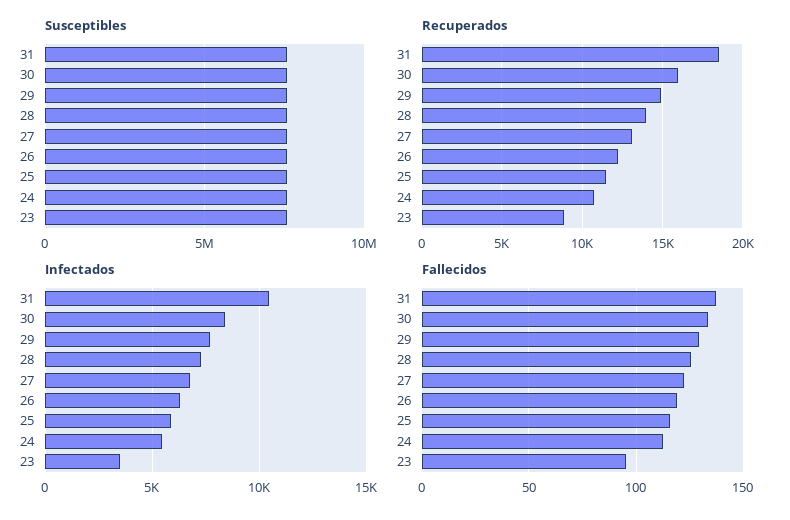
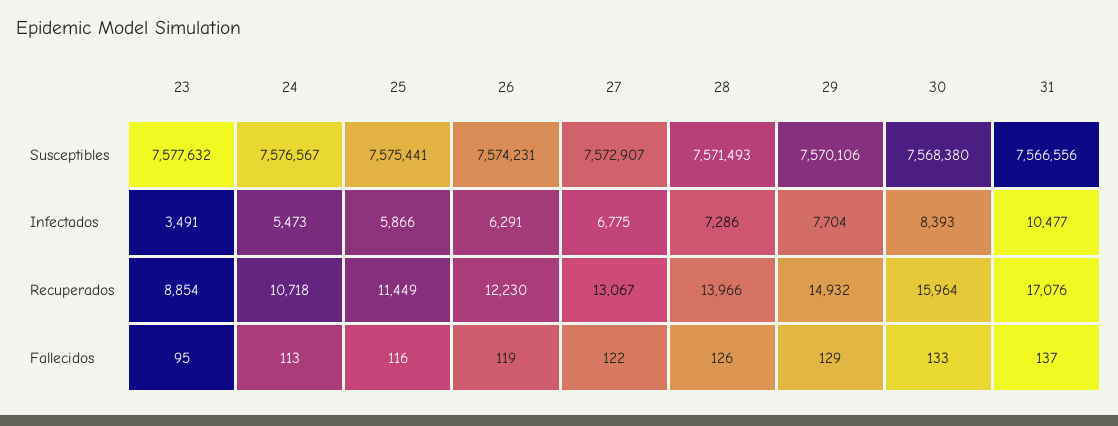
  {
    "Susceptibles": {
      "31": 7566556,
      "30": 7568380,
      "29": 7570106,
      "28": 7571493,
      "27": 7572907,
      "26": 7574231,
      "25": 7575441,
      "24": 7576567,
      "23": 7577632
    },
    "Recuperados": {
-     "31": 18500,
+     "31": 17076,
      "30": 15964,
      "29": 14932,
      "28": 13966,
      "27": 13067,
      "26": 12230,
      "25": 11449,
      "24": 10718,
      "23": 8854
    },
    "Infectados": {
      "31": 10477,
      "30": 8393,
      "29": 7704,
      "28": 7286,
      "27": 6775,
      "26": 6291,
      "25": 5866,
      "24": 5473,
      "23": 3491
    },
    "Fallecidos": {
      "31": 137,
      "30": 133,
      "29": 129,
      "28": 126,
      "27": 122,
      "26": 119,
      "25": 116,
      "24": 113,
      "23": 95
    }
  }

